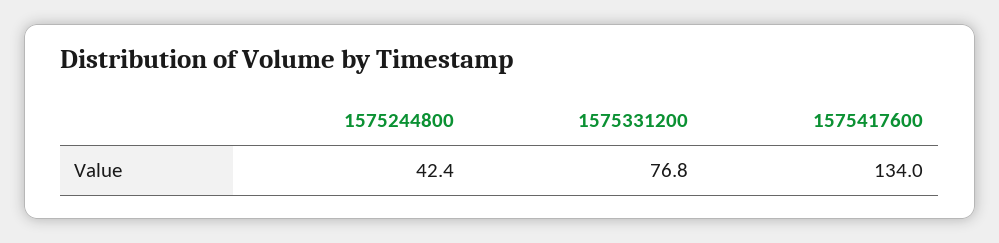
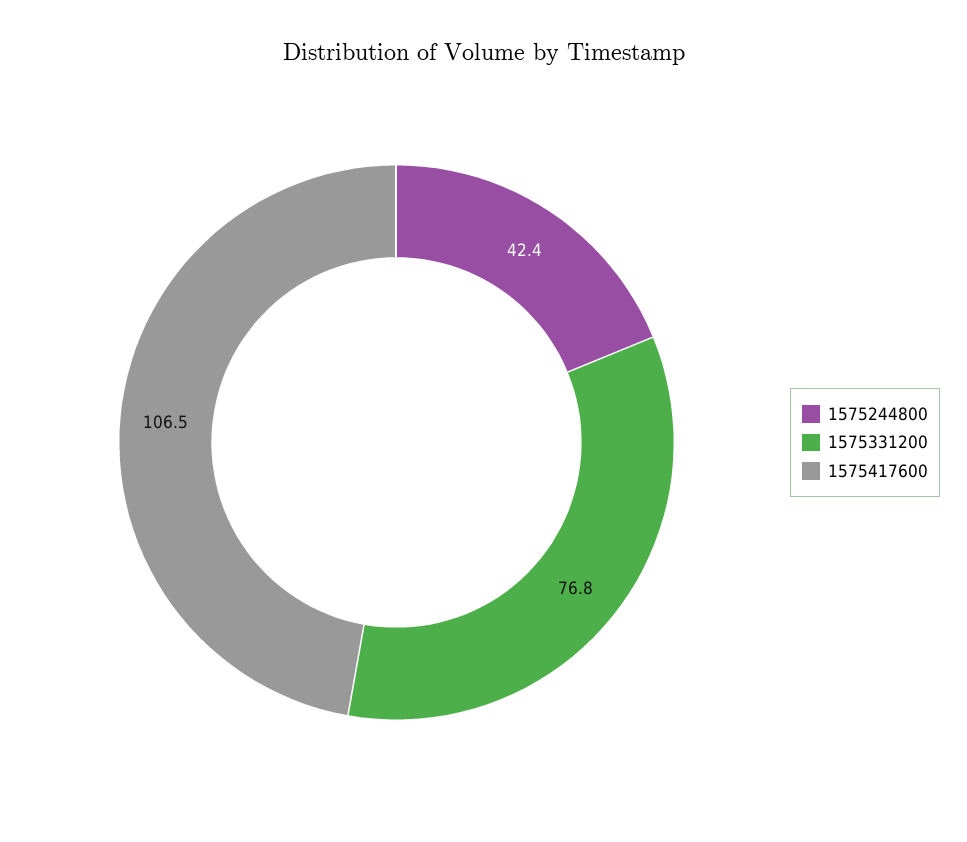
  {
    "1575244800": 42.4,
    "1575331200": 76.8,
-   "1575417600": 134
+   "1575417600": 106.5
  }

